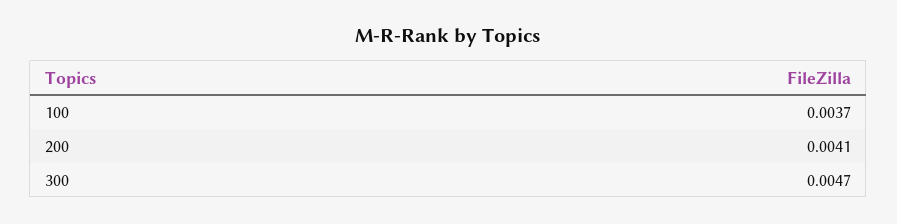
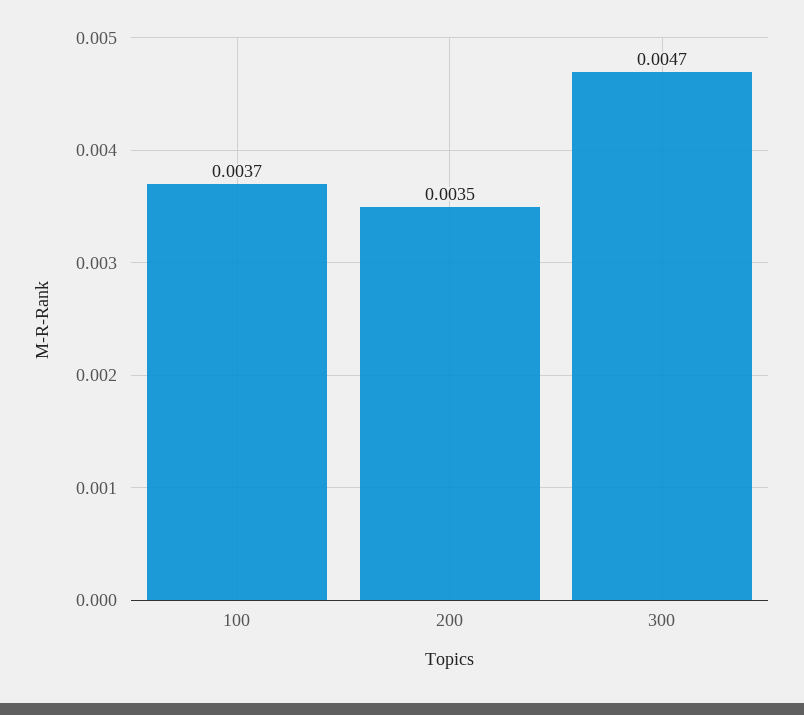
  {
    "100": 0.0037,
-   "200": 0.0041,
+   "200": 0.0035,
    "300": 0.0047
  }

